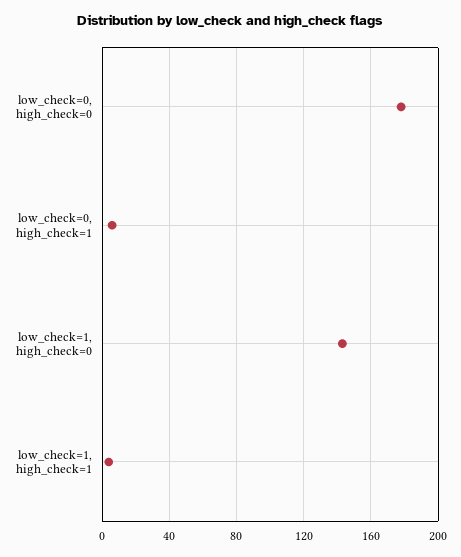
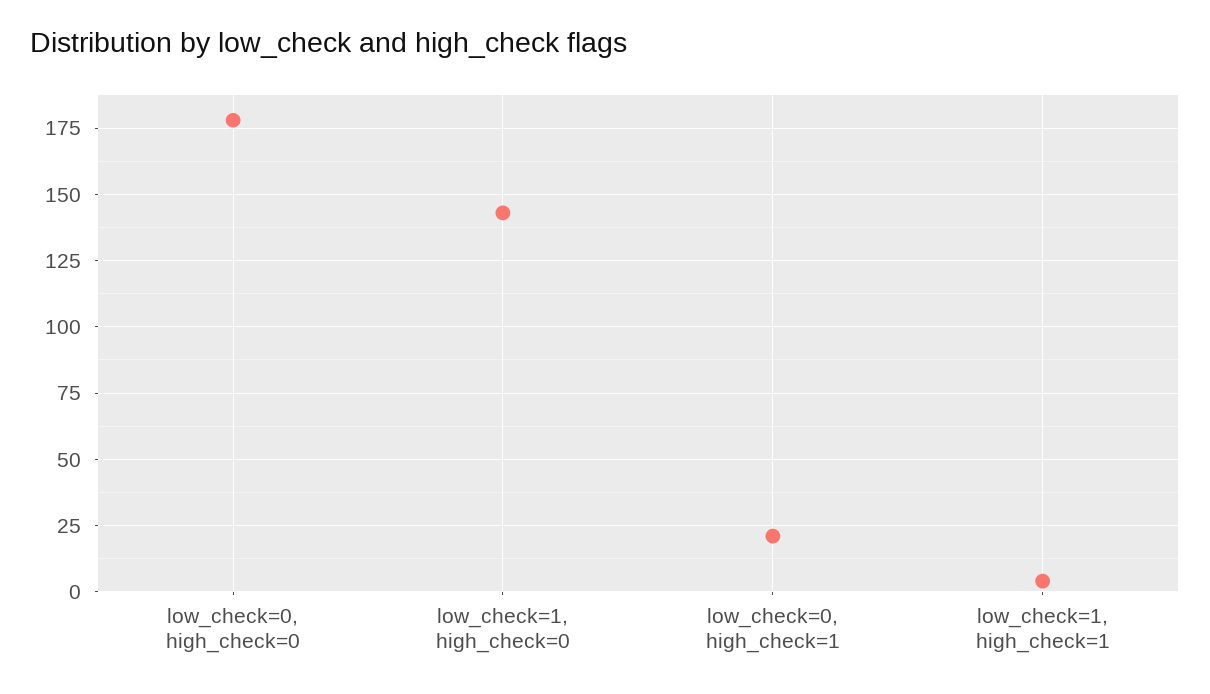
  {
    "low_check=0, high_check=0": 180,
-   "low_check=0, high_check=1": 5,
+   "low_check=0, high_check=1": 20,
    "low_check=1, high_check=0": 145,
    "low_check=1, high_check=1": 5
  }

